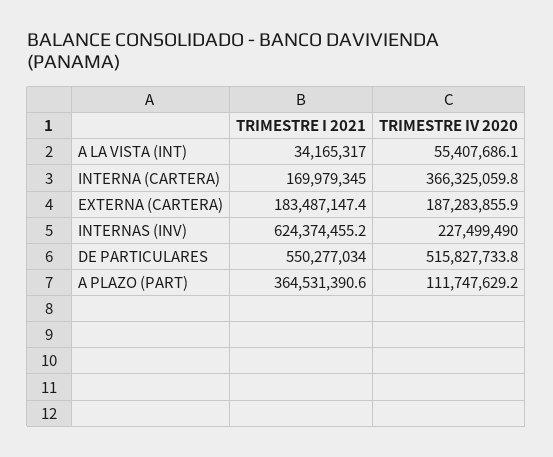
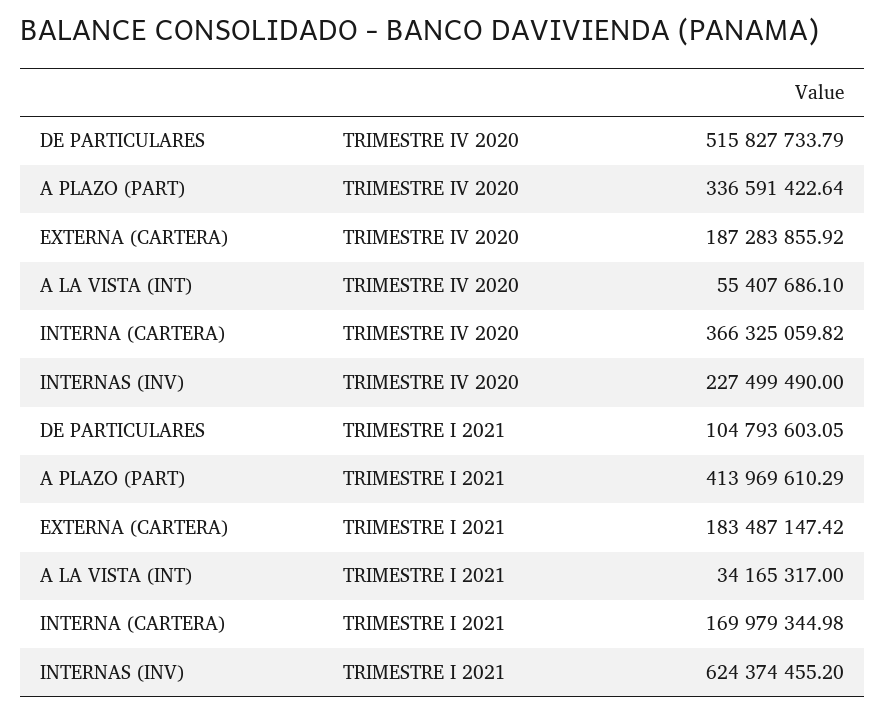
  {
    "TRIMESTRE I 2021": {
      "A LA VISTA (INT)": 34165317,
      "INTERNA (CARTERA)": 169979344.98,
      "EXTERNA (CARTERA)": 183487147.42,
      "INTERNAS (INV)": 624374455.2,
-     "DE PARTICULARES": 550277034,
+     "DE PARTICULARES": 104793603.05,
-     "A PLAZO (PART)": 364531390.6
+     "A PLAZO (PART)": 413969610.29
    },
    "TRIMESTRE IV 2020": {
      "A LA VISTA (INT)": 55407686.1,
      "INTERNA (CARTERA)": 366325059.82,
      "EXTERNA (CARTERA)": 187283855.92,
      "INTERNAS (INV)": 227499490,
      "DE PARTICULARES": 515827733.79,
-     "A PLAZO (PART)": 111747629.2
+     "A PLAZO (PART)": 336591422.64
    }
  }

